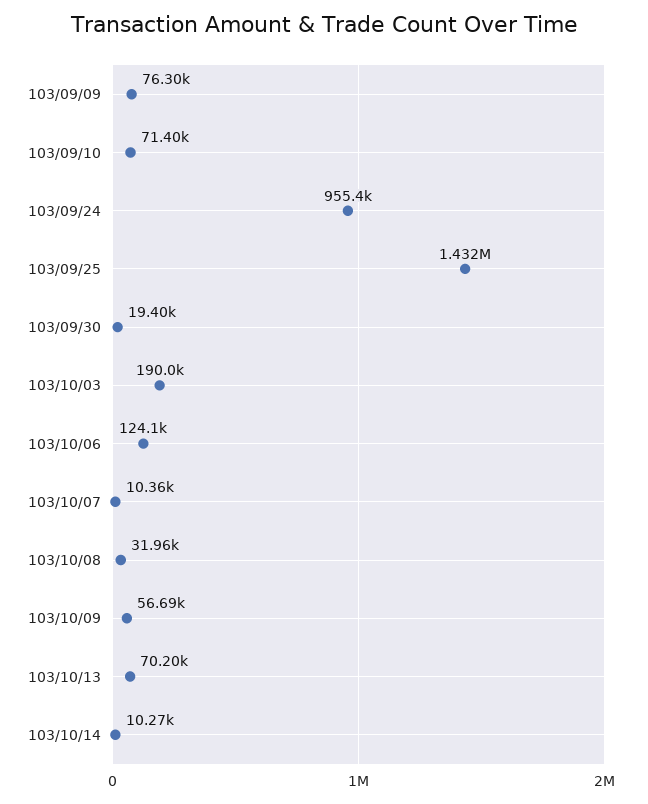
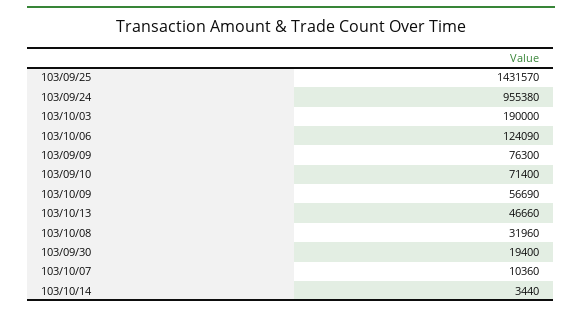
  {
    "103/09/09": 76300,
    "103/09/10": 71400,
    "103/09/24": 955380,
    "103/09/25": 1431570,
    "103/09/30": 19400,
    "103/10/03": 190000,
    "103/10/06": 124090,
    "103/10/07": 10360,
    "103/10/08": 31960,
    "103/10/09": 56690,
-   "103/10/13": 70200,
+   "103/10/13": 46660,
-   "103/10/14": 10270
+   "103/10/14": 3440
  }

